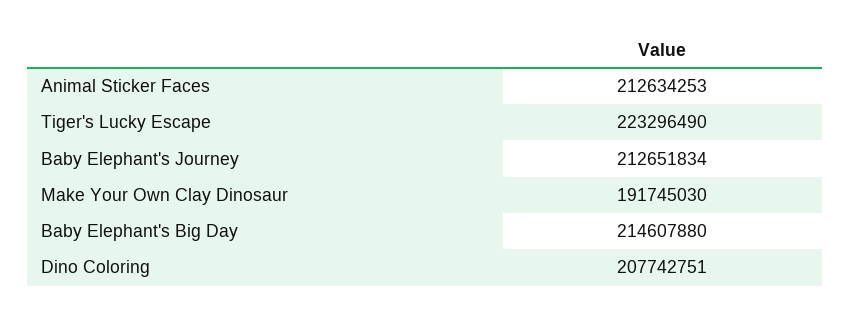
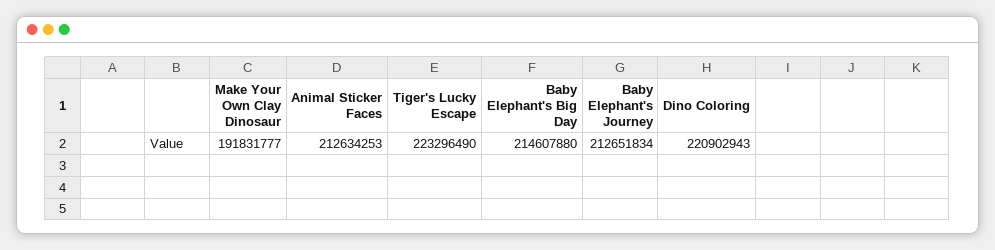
  {
    "Animal Sticker Faces": 212634253,
    "Tiger's Lucky Escape": 223296490,
    "Baby Elephant's Journey": 212651834,
-   "Make Your Own Clay Dinosaur": 191745030,
+   "Make Your Own Clay Dinosaur": 191831777,
    "Baby Elephant's Big Day": 214607880,
-   "Dino Coloring": 207742751
+   "Dino Coloring": 220902943
  }

